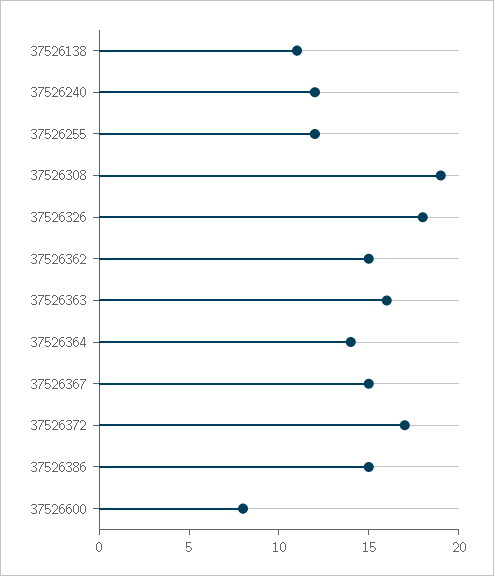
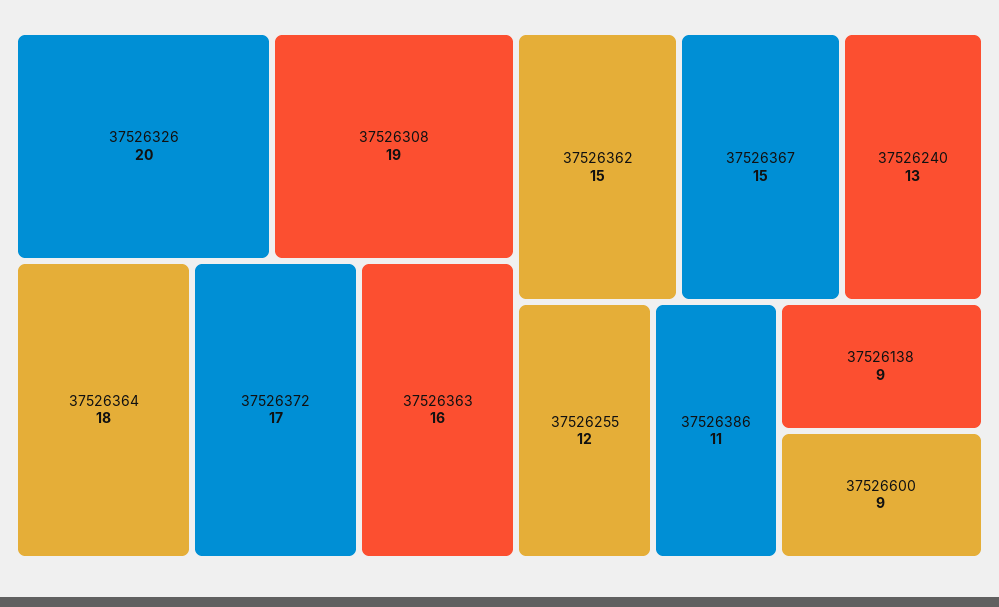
  {
-   "37526138": 11,
+   "37526138": 9,
-   "37526240": 12,
+   "37526240": 13,
    "37526255": 12,
    "37526308": 19,
-   "37526326": 18,
+   "37526326": 20,
    "37526362": 15,
    "37526363": 16,
-   "37526364": 14,
+   "37526364": 18,
    "37526367": 15,
    "37526372": 17,
-   "37526386": 15,
+   "37526386": 11,
-   "37526600": 8
+   "37526600": 9
  }

